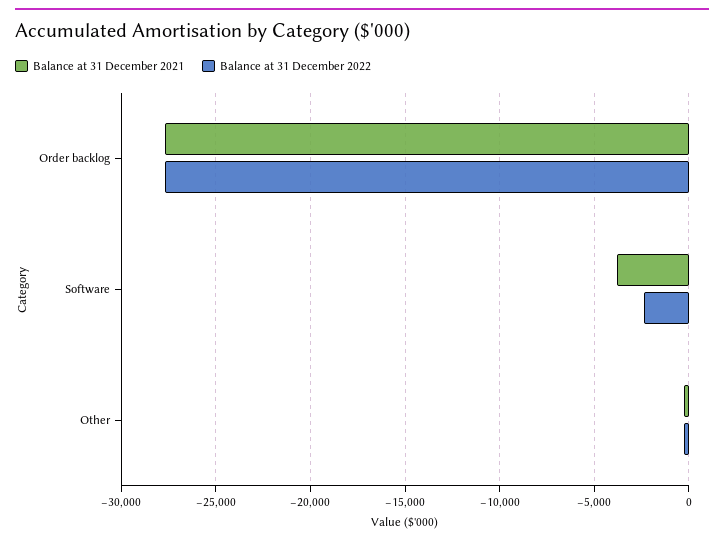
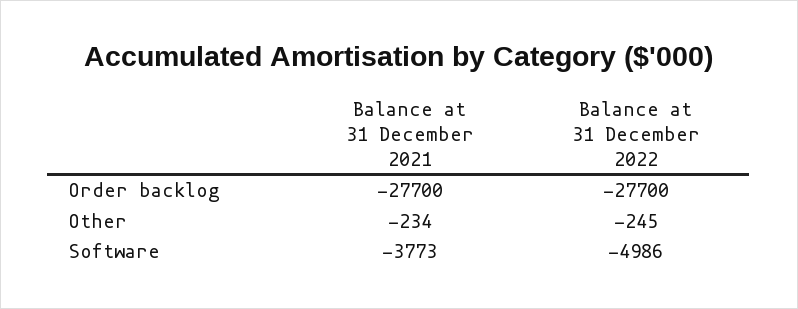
  {
    "Balance at 31 December 2021": {
      "Order backlog": -27700,
      "Software": -3773,
      "Other": -234
    },
    "Balance at 31 December 2022": {
      "Order backlog": -27700,
-     "Software": -2500,
+     "Software": -4986,
      "Other": -245
    }
  }

